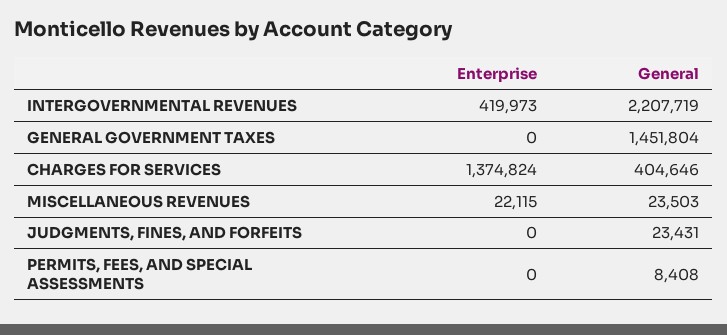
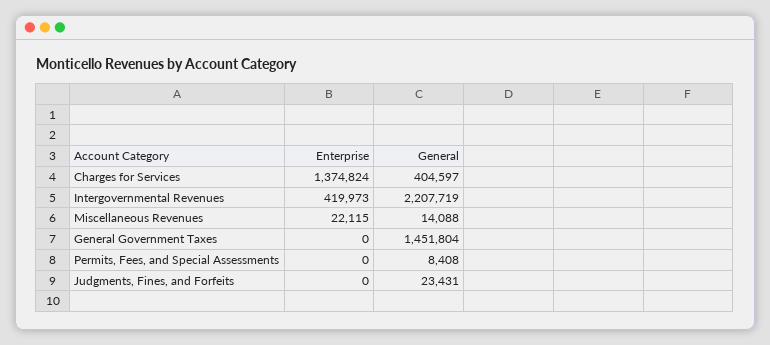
  {
    "Enterprise": {
      "INTERGOVERNMENTAL REVENUES": 419973,
      "GENERAL GOVERNMENT TAXES": 0,
      "CHARGES FOR SERVICES": 1374824,
      "MISCELLANEOUS REVENUES": 22115,
      "JUDGMENTS, FINES, AND FORFEITS": 0,
      "PERMITS, FEES, AND SPECIAL ASSESSMENTS": 0
    },
    "General": {
      "INTERGOVERNMENTAL REVENUES": 2207719,
      "GENERAL GOVERNMENT TAXES": 1451804,
-     "CHARGES FOR SERVICES": 404646,
+     "CHARGES FOR SERVICES": 404597,
-     "MISCELLANEOUS REVENUES": 23503,
+     "MISCELLANEOUS REVENUES": 14088,
      "JUDGMENTS, FINES, AND FORFEITS": 23431,
      "PERMITS, FEES, AND SPECIAL ASSESSMENTS": 8408
    }
  }

